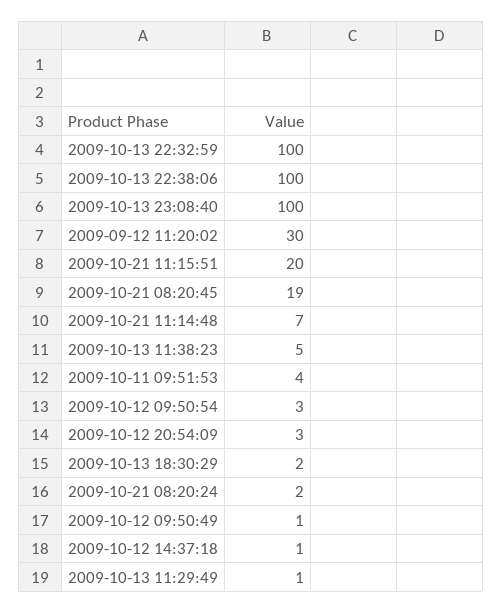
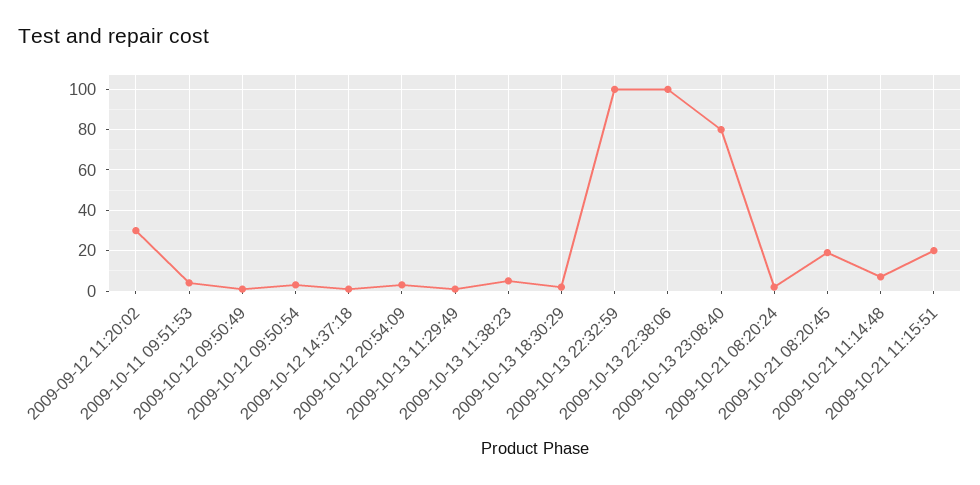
  {
    "2009-10-13 22:32:59": 100,
    "2009-10-13 22:38:06": 100,
-   "2009-10-13 23:08:40": 100,
+   "2009-10-13 23:08:40": 80,
    "2009-09-12 11:20:02": 30,
    "2009-10-21 11:15:51": 20,
    "2009-10-21 08:20:45": 19,
    "2009-10-21 11:14:48": 7,
    "2009-10-13 11:38:23": 5,
    "2009-10-11 09:51:53": 4,
    "2009-10-12 09:50:54": 3,
    "2009-10-12 20:54:09": 3,
    "2009-10-13 18:30:29": 2,
    "2009-10-21 08:20:24": 2,
    "2009-10-12 09:50:49": 1,
    "2009-10-12 14:37:18": 1,
    "2009-10-13 11:29:49": 1
  }

